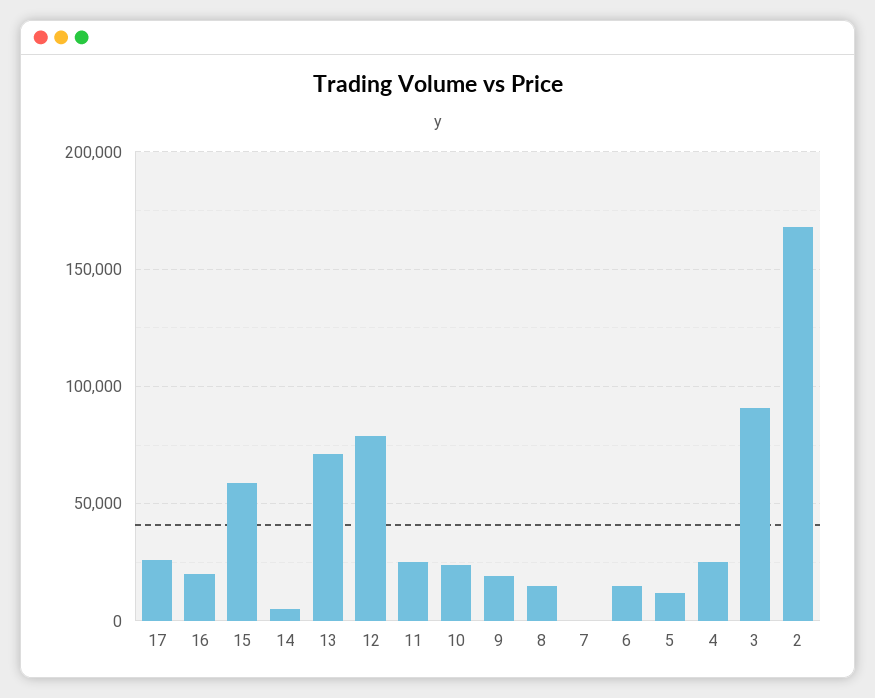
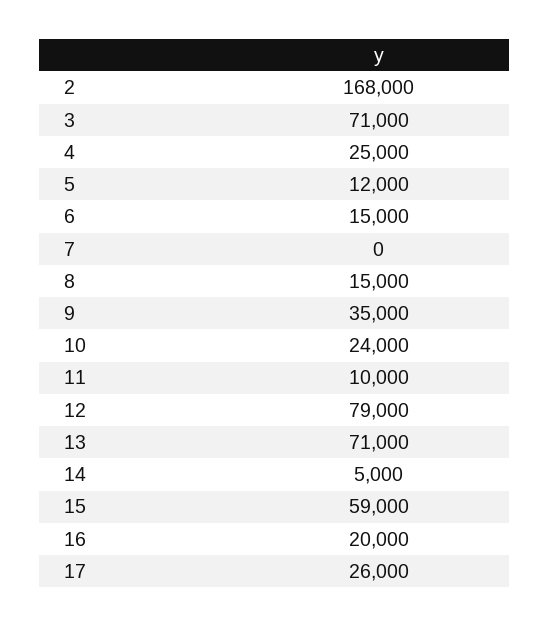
  {
    "17": 26000,
    "16": 20000,
    "15": 59000,
    "14": 5000,
    "13": 71000,
    "12": 79000,
-   "11": 25000,
+   "11": 10000,
    "10": 24000,
-   "9": 20000,
+   "9": 35000,
    "8": 15000,
    "7": 0,
    "6": 15000,
    "5": 12000,
    "4": 25000,
-   "3": 90000,
+   "3": 71000,
    "2": 168000
  }

